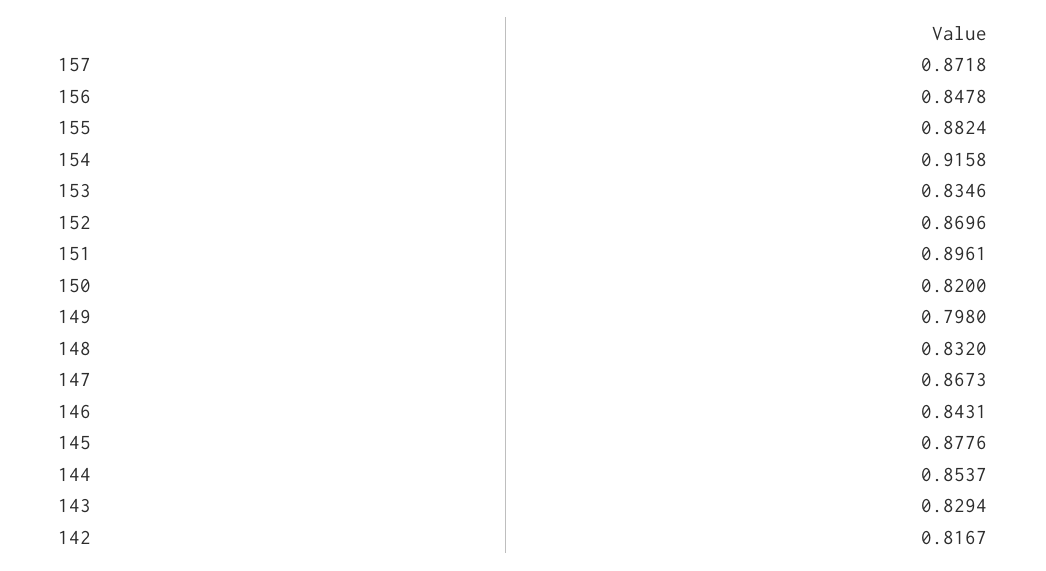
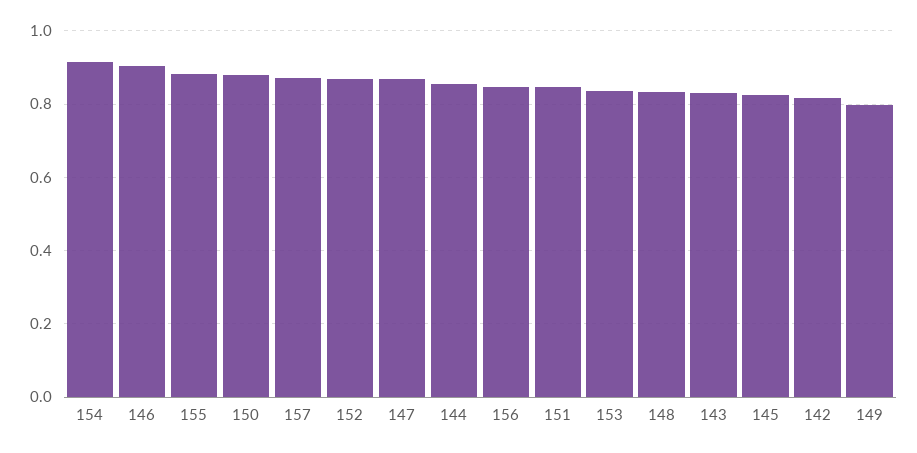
  {
    "157": 0.8718,
    "156": 0.8478,
    "155": 0.8824,
    "154": 0.9158,
    "153": 0.8346,
    "152": 0.8696,
-   "151": 0.8961,
+   "151": 0.84,
-   "150": 0.82,
+   "150": 0.88,
    "149": 0.798,
    "148": 0.832,
    "147": 0.8673,
-   "146": 0.8431,
+   "146": 0.9,
-   "145": 0.8776,
+   "145": 0.82,
    "144": 0.8537,
    "143": 0.8294,
    "142": 0.8167
  }

